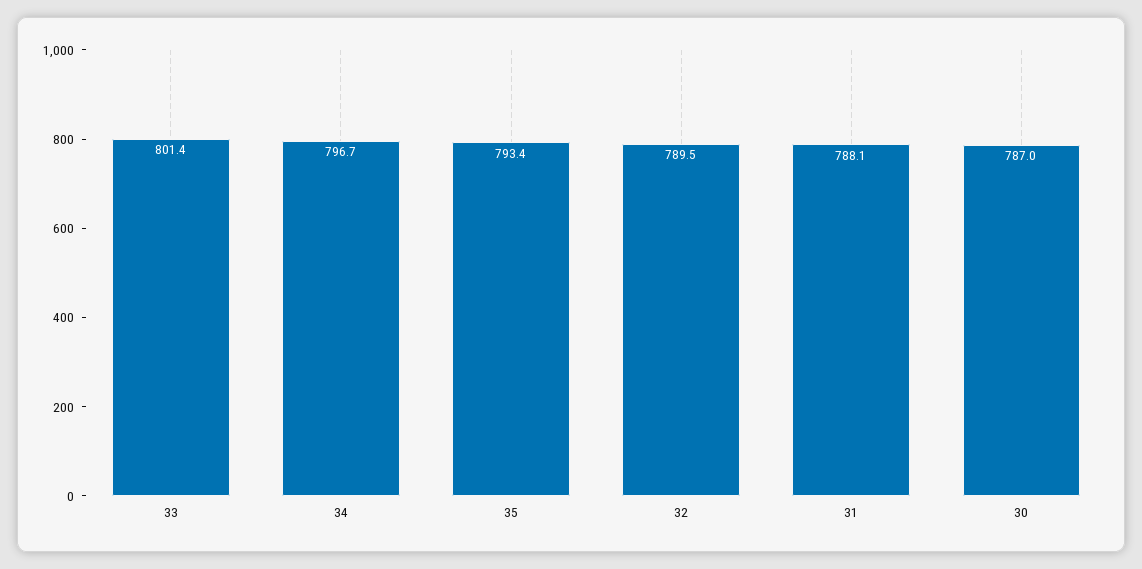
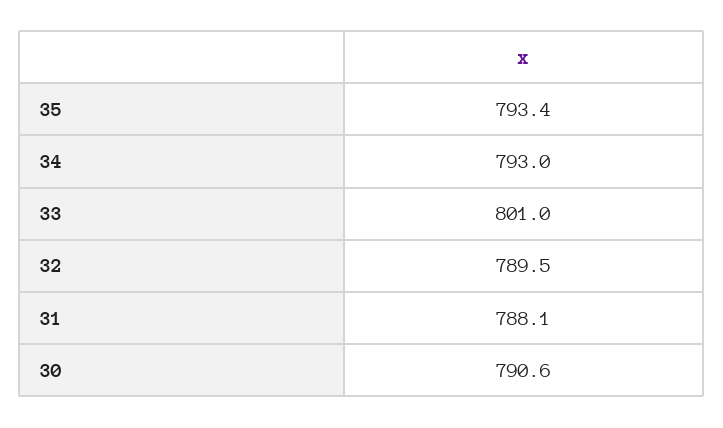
  {
-   "33": 801.4,
+   "33": 801,
-   "34": 796.7,
+   "34": 793,
    "35": 793.4,
    "32": 789.5,
    "31": 788.1,
-   "30": 787
+   "30": 790.6
  }

